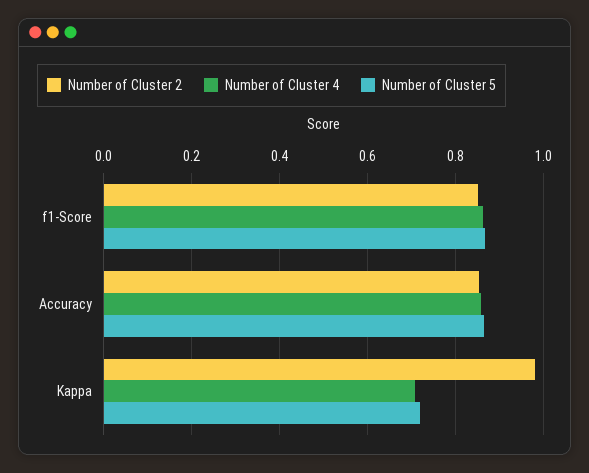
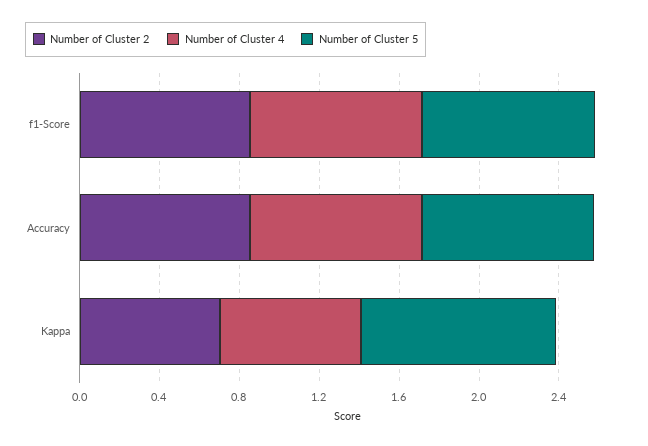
  {
    "Number of Cluster 2": {
      "f1-Score": 0.86,
      "Accuracy": 0.86,
-     "Kappa": 0.98
+     "Kappa": 0.7
    },
    "Number of Cluster 4": {
      "f1-Score": 0.86,
      "Accuracy": 0.86,
      "Kappa": 0.7
    },
    "Number of Cluster 5": {
      "f1-Score": 0.86,
      "Accuracy": 0.86,
-     "Kappa": 0.72
+     "Kappa": 1
    }
  }

